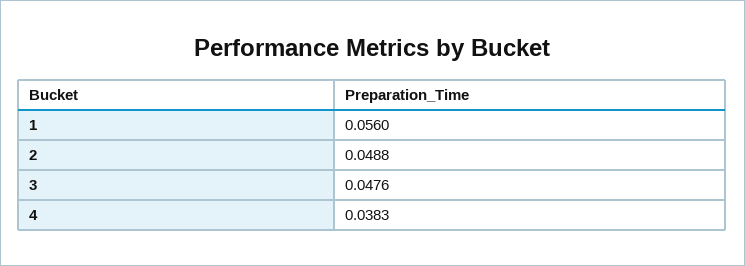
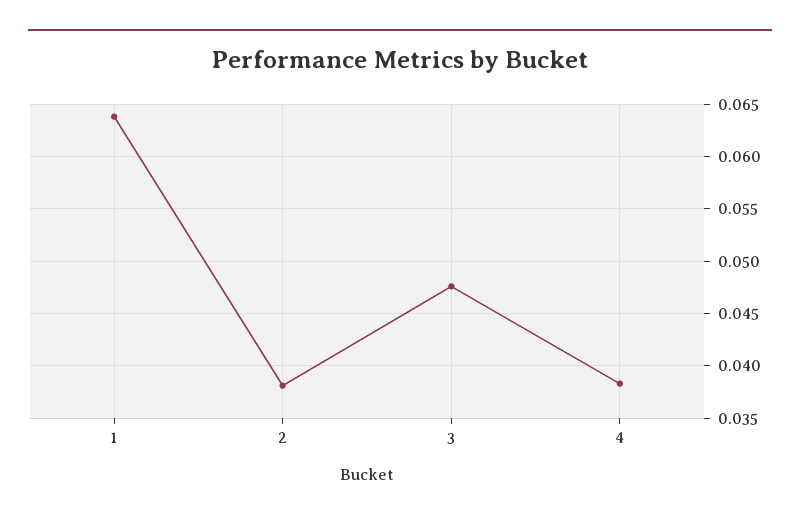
  {
-   "1": 0.056,
+   "1": 0.064,
-   "2": 0.0488,
+   "2": 0.038,
    "3": 0.0476,
    "4": 0.0383
  }

